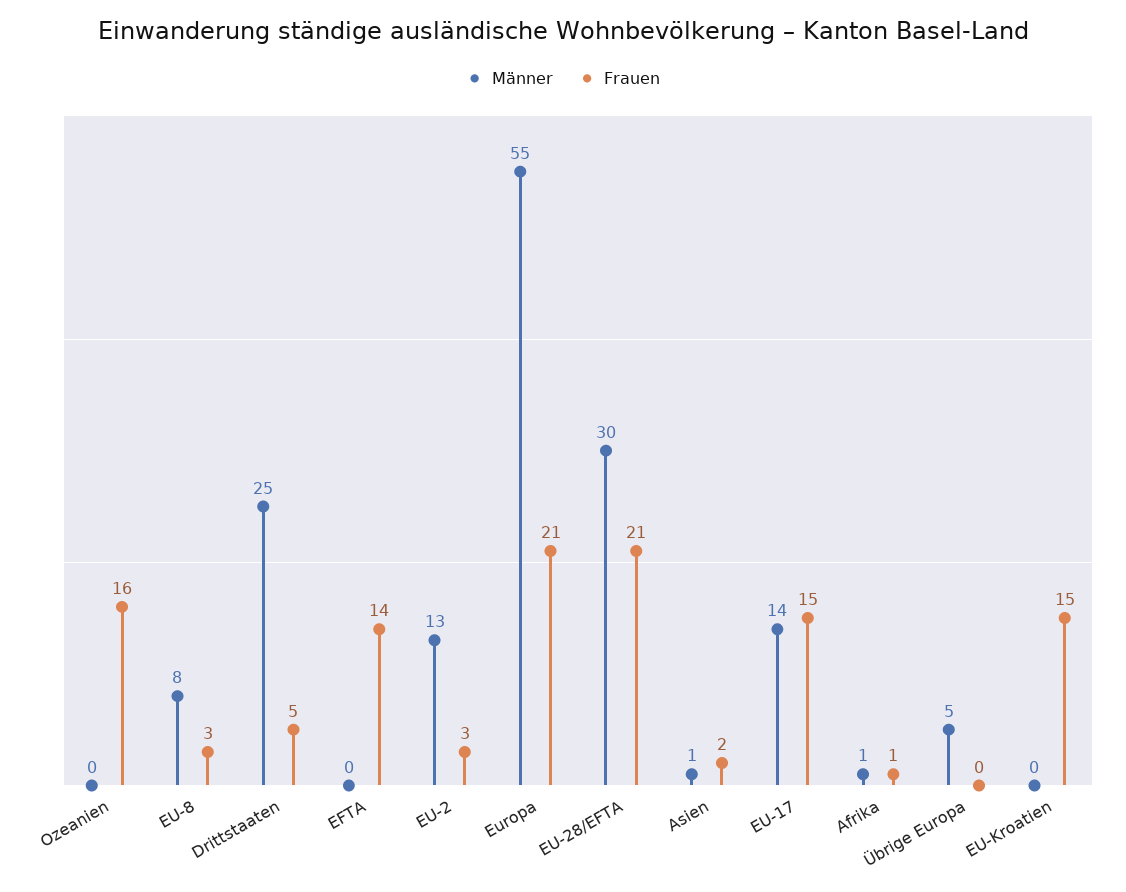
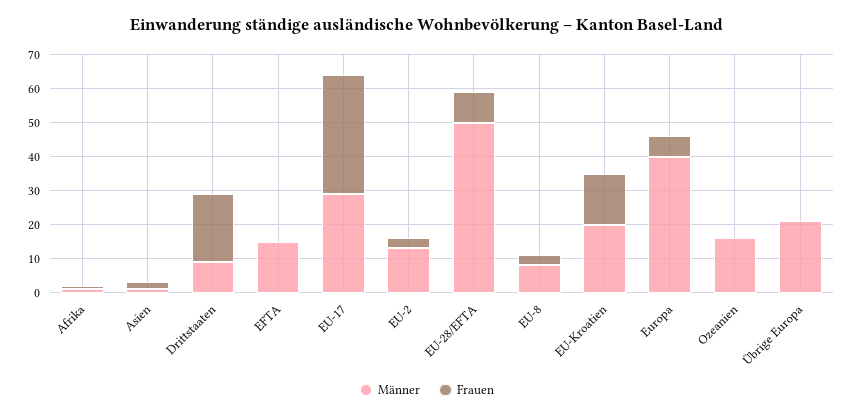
  {
    "Männer": {
-     "Ozeanien": 0,
+     "Ozeanien": 15,
      "EU-8": 8,
-     "Drittstaaten": 25,
+     "Drittstaaten": 10,
-     "EFTA": 0,
+     "EFTA": 15,
      "EU-2": 13,
-     "Europa": 55,
+     "Europa": 40,
-     "EU-28/EFTA": 30,
+     "EU-28/EFTA": 50,
      "Asien": 1,
-     "EU-17": 14,
+     "EU-17": 30,
      "Afrika": 1,
-     "Übrige Europa": 5,
+     "Übrige Europa": 20,
-     "EU-Kroatien": 0
+     "EU-Kroatien": 20
    },
    "Frauen": {
-     "Ozeanien": 16,
+     "Ozeanien": 0,
      "EU-8": 3,
-     "Drittstaaten": 5,
+     "Drittstaaten": 20,
-     "EFTA": 14,
+     "EFTA": 0,
      "EU-2": 3,
-     "Europa": 21,
+     "Europa": 5,
-     "EU-28/EFTA": 21,
+     "EU-28/EFTA": 10,
      "Asien": 2,
-     "EU-17": 15,
+     "EU-17": 35,
      "Afrika": 1,
      "Übrige Europa": 0,
      "EU-Kroatien": 15
    }
  }

